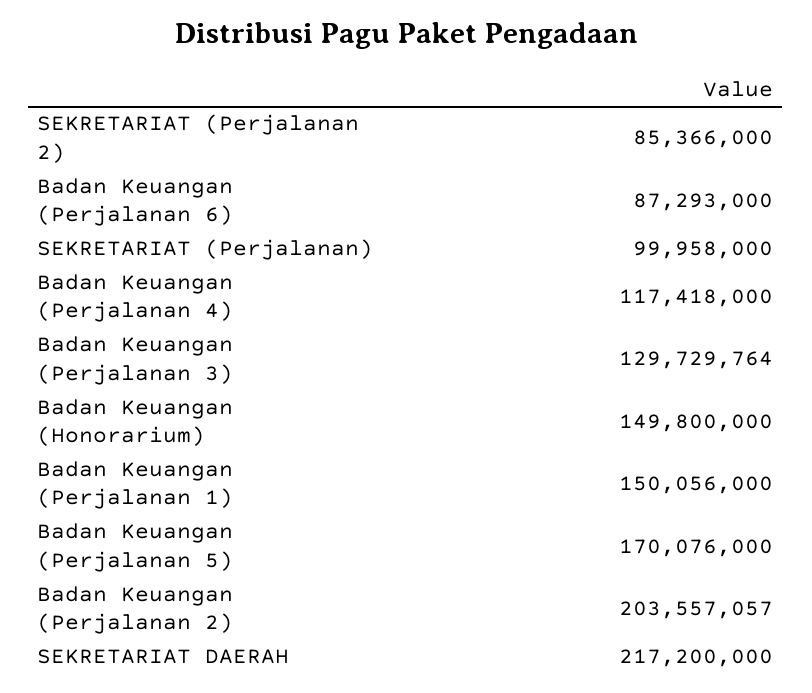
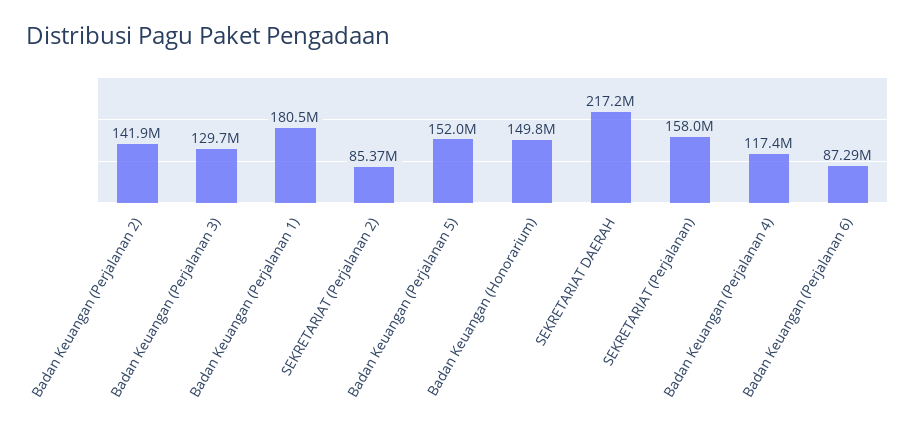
  {
    "SEKRETARIAT (Perjalanan 2)": 85366000,
    "Badan Keuangan (Perjalanan 6)": 87293000,
-   "SEKRETARIAT (Perjalanan)": 99958000,
+   "SEKRETARIAT (Perjalanan)": 158000000,
    "Badan Keuangan (Perjalanan 4)": 117418000,
    "Badan Keuangan (Perjalanan 3)": 129729764,
    "Badan Keuangan (Honorarium)": 149800000,
-   "Badan Keuangan (Perjalanan 1)": 150056000,
+   "Badan Keuangan (Perjalanan 1)": 180500000,
-   "Badan Keuangan (Perjalanan 5)": 170076000,
+   "Badan Keuangan (Perjalanan 5)": 152000000,
-   "Badan Keuangan (Perjalanan 2)": 203557057,
+   "Badan Keuangan (Perjalanan 2)": 141900000,
    "SEKRETARIAT DAERAH": 217200000
  }

